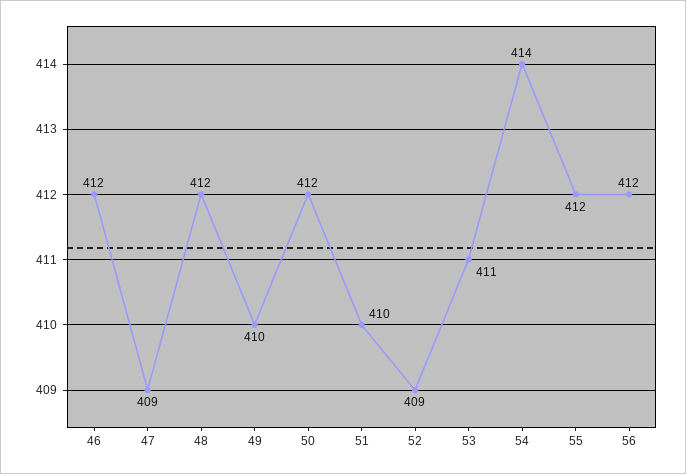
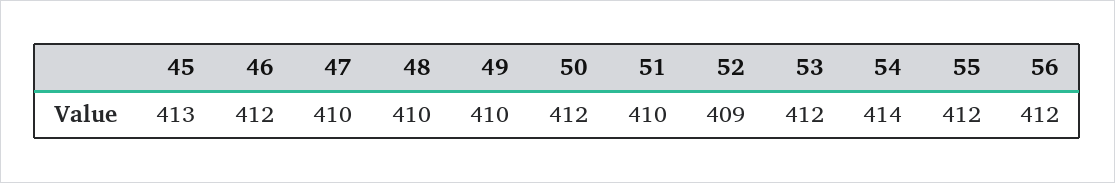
  {
    "46": 412,
-   "47": 409,
+   "47": 410,
-   "48": 412,
+   "48": 410,
    "49": 410,
    "50": 412,
    "51": 410,
    "52": 409,
-   "53": 411,
+   "53": 412,
    "54": 414,
    "55": 412,
-   "56": 412
+   "56": 412,
+   "45": 413
  }

